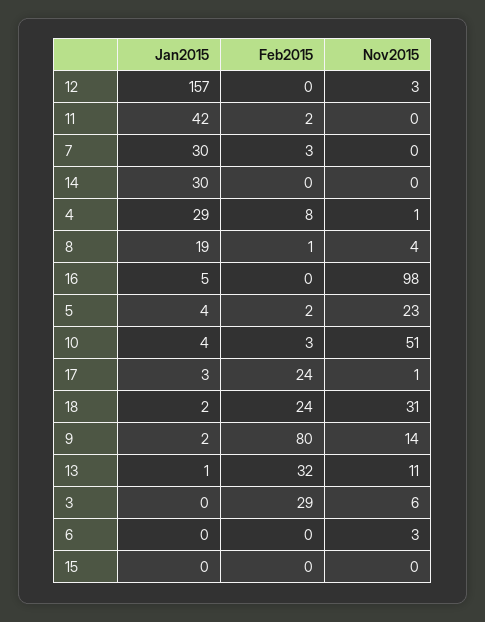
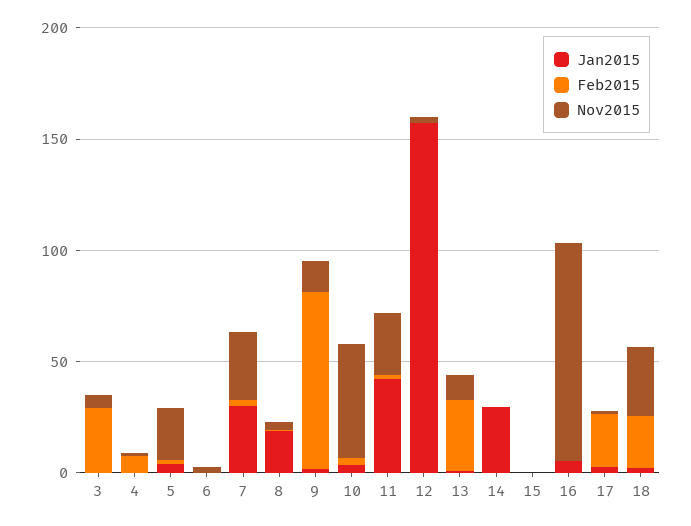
  {
    "Jan2015": {
      "12": 157,
      "11": 42,
      "7": 30,
      "14": 30,
-     "4": 29,
+     "4": 0,
      "8": 19,
      "16": 5,
      "5": 4,
      "10": 4,
      "17": 3,
      "18": 2,
      "9": 2,
      "13": 1,
      "3": 0,
      "6": 0,
      "15": 0
    },
    "Feb2015": {
      "12": 0,
      "11": 2,
      "7": 3,
      "14": 0,
      "4": 8,
      "8": 1,
      "16": 0,
      "5": 2,
      "10": 3,
      "17": 24,
      "18": 24,
      "9": 80,
      "13": 32,
      "3": 29,
      "6": 0,
      "15": 0
    },
    "Nov2015": {
      "12": 3,
-     "11": 0,
+     "11": 30,
-     "7": 0,
+     "7": 30,
      "14": 0,
      "4": 1,
      "8": 4,
      "16": 98,
      "5": 23,
      "10": 51,
      "17": 1,
      "18": 31,
      "9": 14,
      "13": 11,
      "3": 6,
      "6": 3,
      "15": 0
    }
  }

